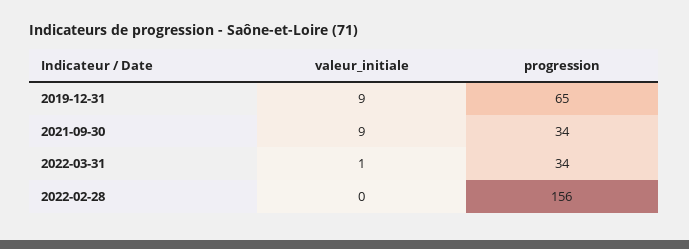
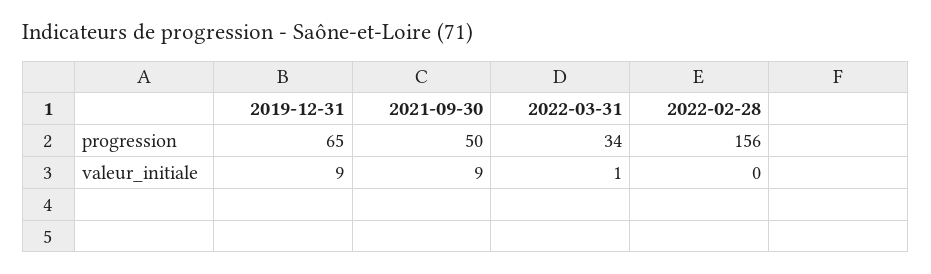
  {
    "valeur_initiale": {
      "2019-12-31": 9,
      "2021-09-30": 9,
      "2022-03-31": 1,
      "2022-02-28": 0
    },
    "progression": {
      "2019-12-31": 65,
-     "2021-09-30": 34,
+     "2021-09-30": 50,
      "2022-03-31": 34,
      "2022-02-28": 156
    }
  }

